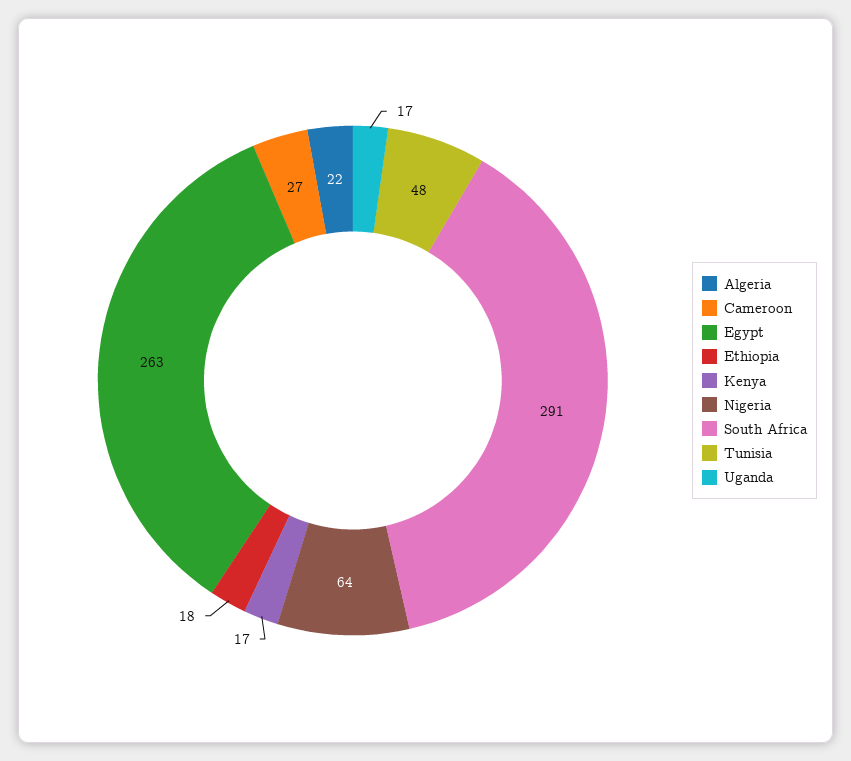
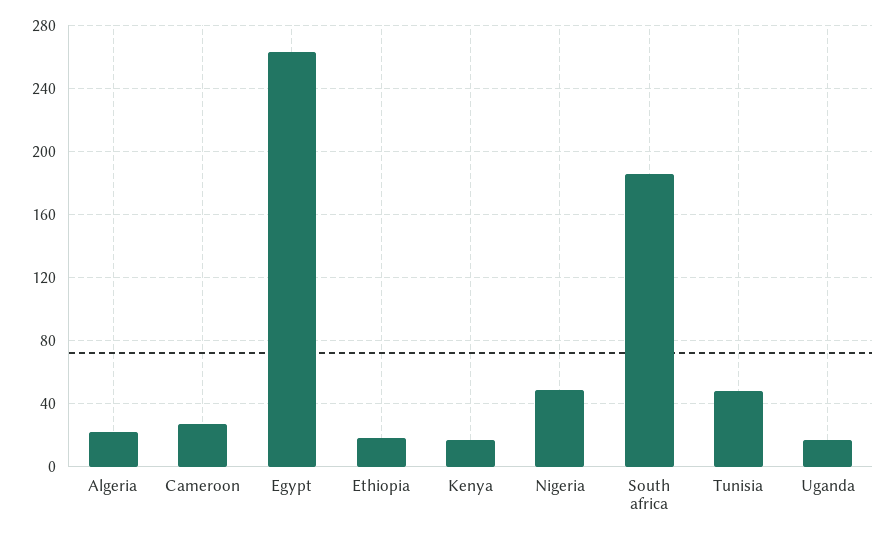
  {
    "Algeria": 22,
    "Cameroon": 27,
    "Egypt": 263,
    "Ethiopia": 18,
    "Kenya": 17,
-   "Nigeria": 64,
+   "Nigeria": 50,
-   "South Africa": 291,
+   "South Africa": 185,
    "Tunisia": 48,
    "Uganda": 17
  }

